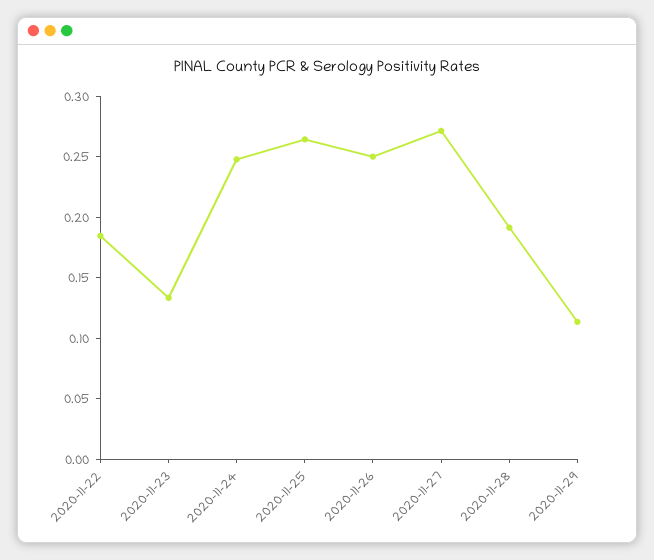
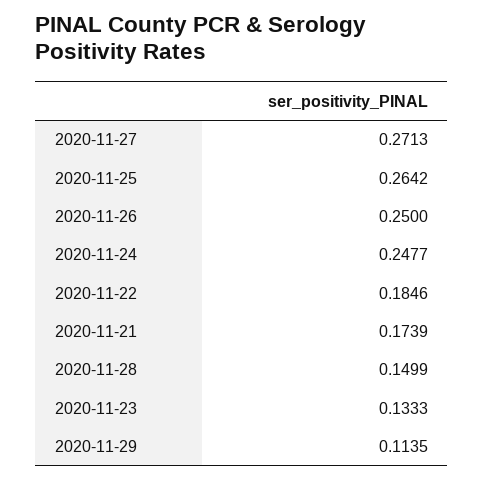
  {
    "2020-11-22": 0.1846,
    "2020-11-23": 0.1333,
    "2020-11-24": 0.2477,
    "2020-11-25": 0.2642,
    "2020-11-26": 0.25,
    "2020-11-27": 0.2713,
-   "2020-11-28": 0.19,
+   "2020-11-28": 0.1499,
-   "2020-11-29": 0.1135
+   "2020-11-29": 0.1135,
+   "2020-11-21": 0.1739
  }

